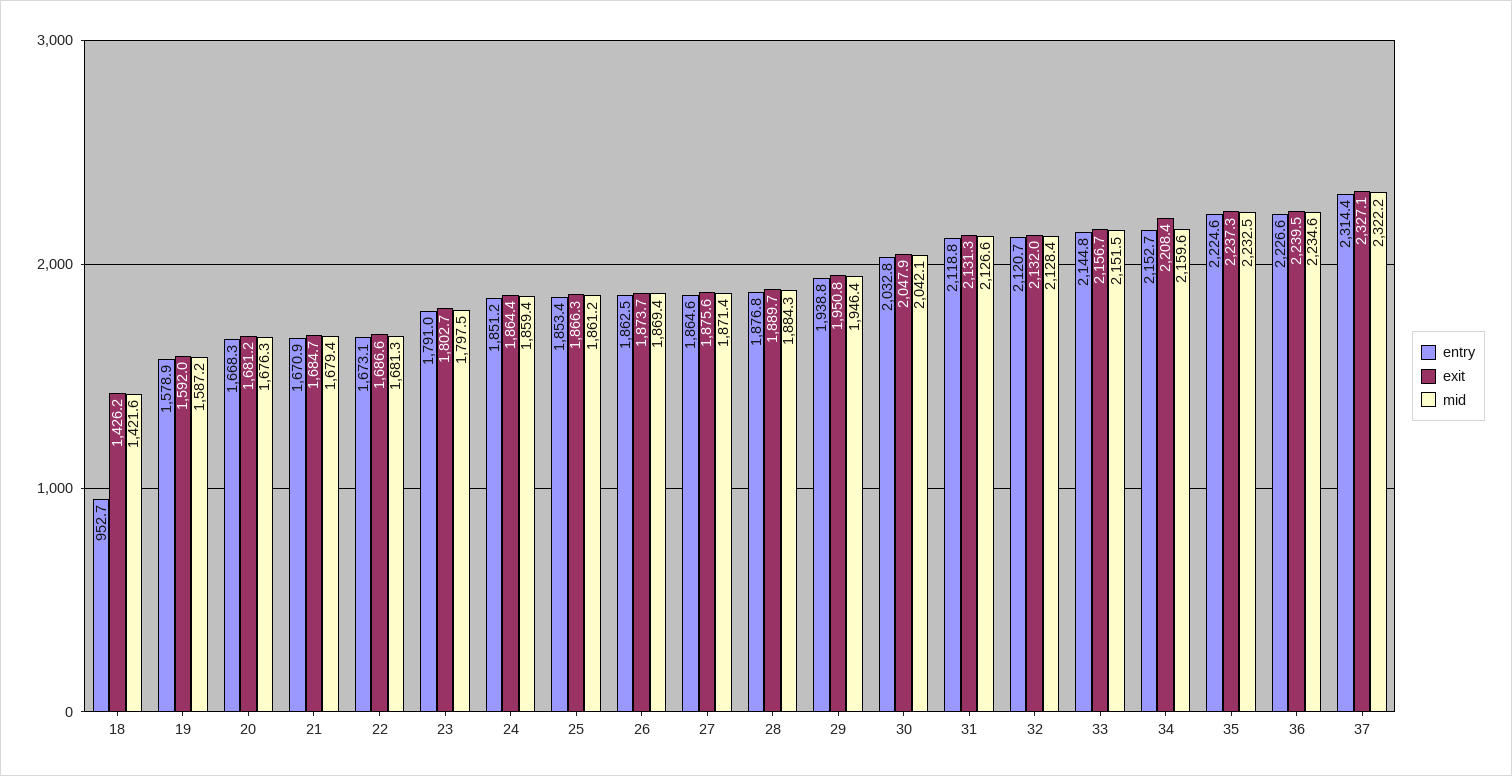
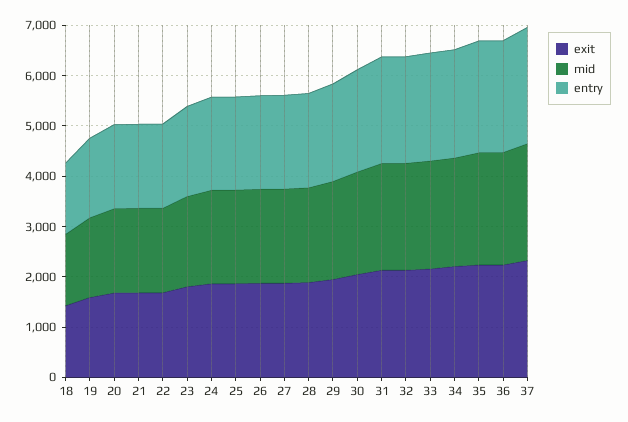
  {
    "entry": {
-     "18": 952.7,
+     "18": 1400,
      "19": 1578.9,
      "20": 1668.3,
      "21": 1670.9,
      "22": 1673.1,
      "23": 1791,
      "24": 1851.2,
      "25": 1853.4,
      "26": 1862.5,
      "27": 1864.6,
      "28": 1876.8,
      "29": 1938.8,
      "30": 2032.8,
      "31": 2118.8,
      "32": 2120.7,
      "33": 2144.8,
      "34": 2152.7,
      "35": 2224.6,
      "36": 2226.6,
      "37": 2314.4
    },
    "exit": {
      "18": 1426.2,
      "19": 1592,
      "20": 1681.2,
      "21": 1684.7,
      "22": 1686.6,
      "23": 1802.7,
      "24": 1864.4,
      "25": 1866.3,
      "26": 1873.7,
      "27": 1875.6,
      "28": 1889.7,
      "29": 1950.8,
      "30": 2047.9,
      "31": 2131.3,
      "32": 2132,
      "33": 2156.7,
      "34": 2208.4,
      "35": 2237.3,
      "36": 2239.5,
      "37": 2327.1
    },
    "mid": {
      "18": 1421.6,
      "19": 1587.2,
      "20": 1676.3,
      "21": 1679.4,
      "22": 1681.3,
      "23": 1797.5,
      "24": 1859.4,
      "25": 1861.2,
      "26": 1869.4,
      "27": 1871.4,
      "28": 1884.3,
      "29": 1946.4,
      "30": 2042.1,
      "31": 2126.6,
      "32": 2128.4,
      "33": 2151.5,
      "34": 2159.6,
      "35": 2232.5,
      "36": 2234.6,
      "37": 2322.2
    }
  }

